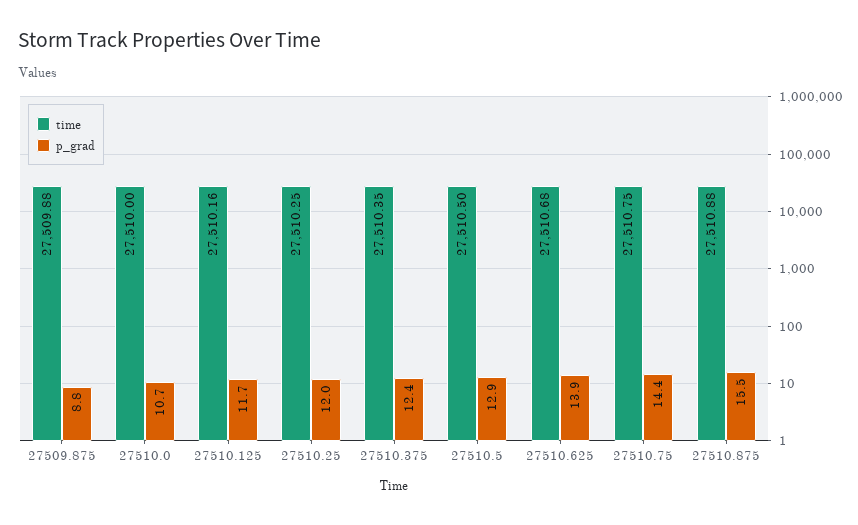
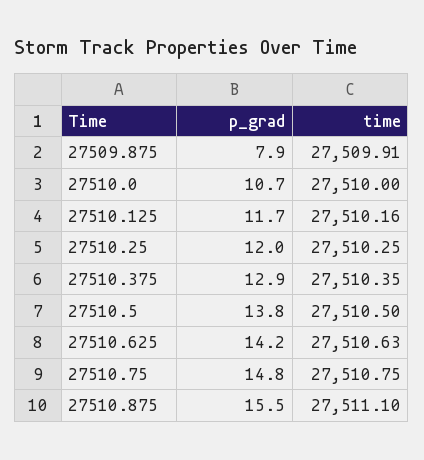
  {
    "time": {
-     "27509.875": 27509.88,
+     "27509.875": 27509.91,
      "27510.0": 27510,
      "27510.125": 27510.16,
      "27510.25": 27510.25,
      "27510.375": 27510.35,
      "27510.5": 27510.5,
-     "27510.625": 27510.68,
+     "27510.625": 27510.63,
      "27510.75": 27510.75,
-     "27510.875": 27510.88
+     "27510.875": 27511.1
    },
    "p_grad": {
-     "27509.875": 8.8,
+     "27509.875": 7.9,
      "27510.0": 10.7,
      "27510.125": 11.7,
      "27510.25": 12,
-     "27510.375": 12.4,
+     "27510.375": 12.9,
-     "27510.5": 12.9,
+     "27510.5": 13.8,
-     "27510.625": 13.9,
+     "27510.625": 14.2,
-     "27510.75": 14.4,
+     "27510.75": 14.8,
      "27510.875": 15.5
    }
  }

